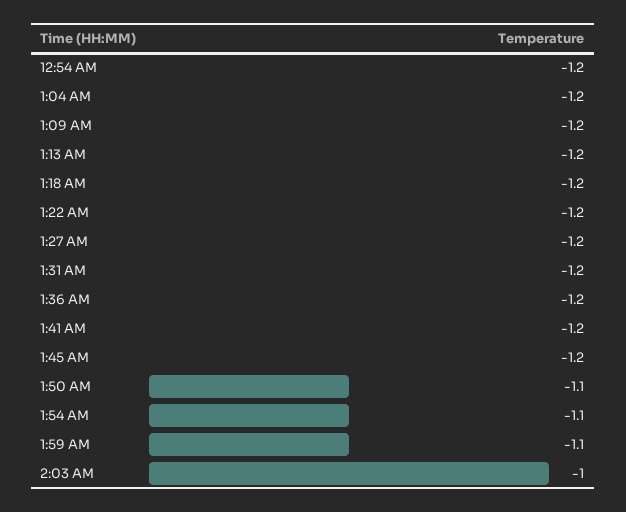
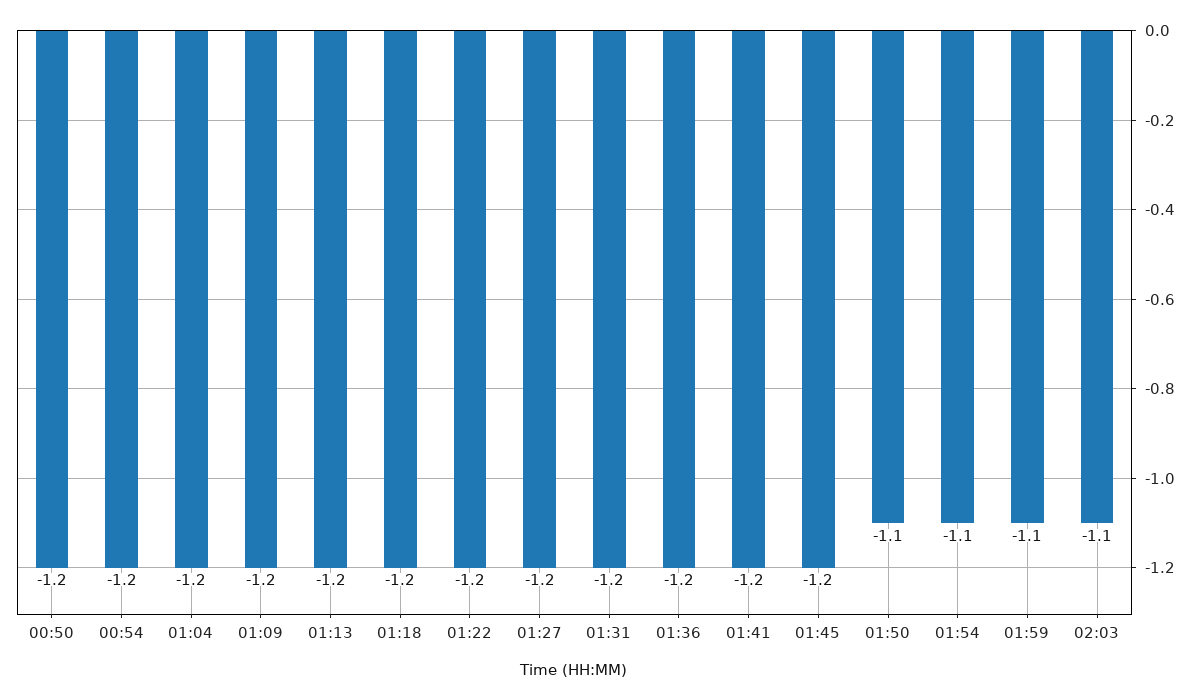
  {
    "12:54 AM": -1.2,
    "1:04 AM": -1.2,
    "1:09 AM": -1.2,
    "1:13 AM": -1.2,
    "1:18 AM": -1.2,
    "1:22 AM": -1.2,
    "1:27 AM": -1.2,
    "1:31 AM": -1.2,
    "1:36 AM": -1.2,
    "1:41 AM": -1.2,
    "1:45 AM": -1.2,
    "1:50 AM": -1.1,
    "1:54 AM": -1.1,
    "1:59 AM": -1.1,
-   "2:03 AM": -1
+   "2:03 AM": -1.1,
+   "00:50": -1.2
  }

